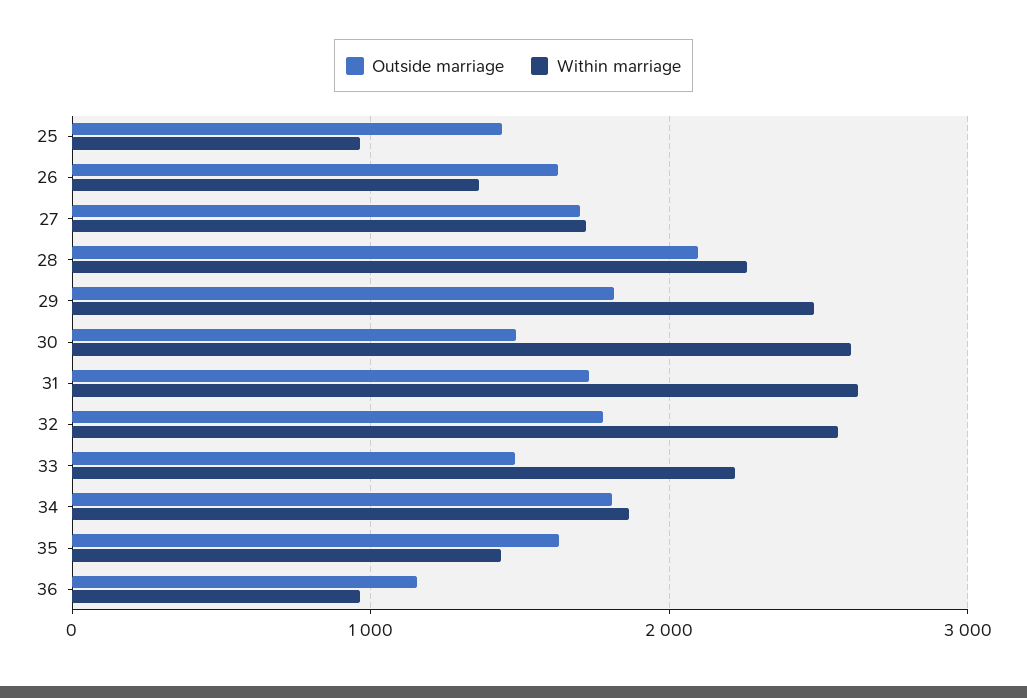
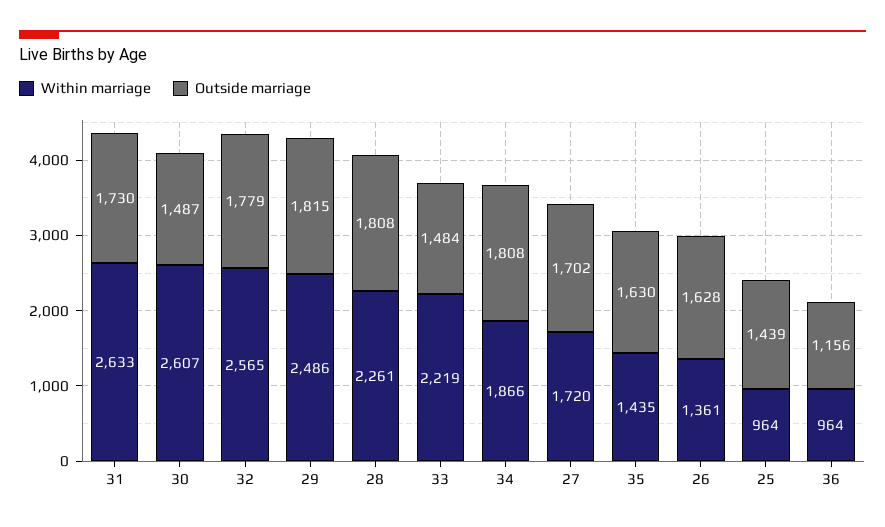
  {
    "Outside marriage": {
      "25": 1439,
      "26": 1628,
      "27": 1702,
-     "28": 2100,
+     "28": 1808,
      "29": 1815,
      "30": 1487,
      "31": 1730,
      "32": 1779,
      "33": 1484,
      "34": 1808,
      "35": 1630,
      "36": 1156
    },
    "Within marriage": {
      "25": 964,
      "26": 1361,
      "27": 1720,
      "28": 2261,
      "29": 2486,
      "30": 2607,
      "31": 2633,
      "32": 2565,
      "33": 2219,
      "34": 1866,
      "35": 1435,
      "36": 964
    }
  }

